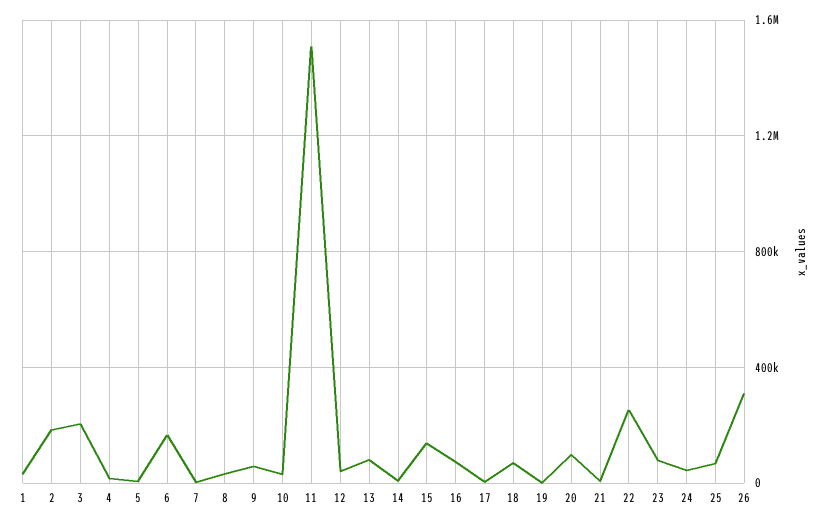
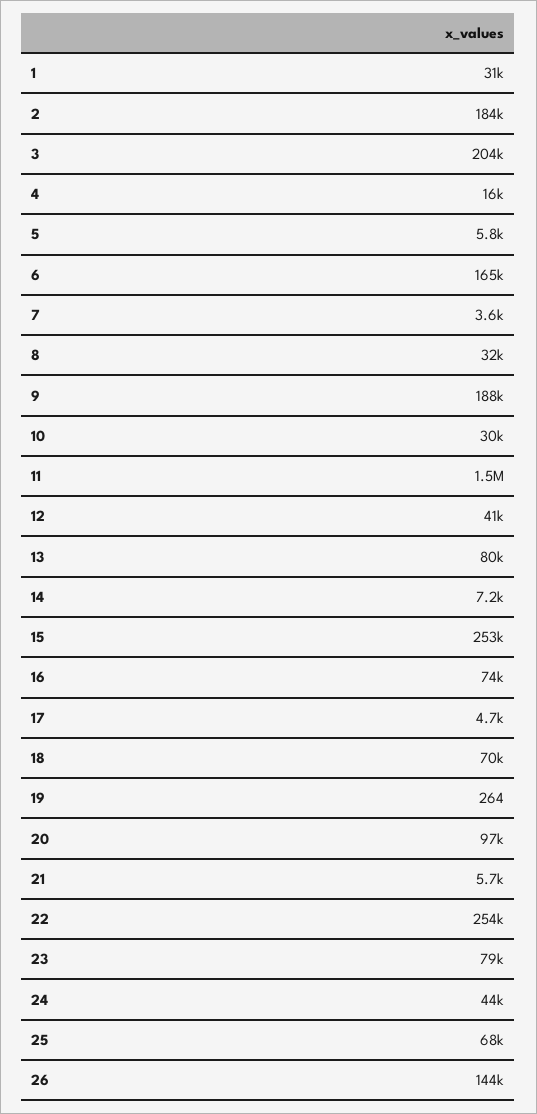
  {
    "1": 31000,
    "2": 184000,
    "3": 204000,
    "4": 16000,
    "5": 5800,
    "6": 165000,
    "7": 3600,
    "8": 32000,
-   "9": 50000,
+   "9": 188000,
    "10": 30000,
    "11": 1500000,
    "12": 41000,
    "13": 80000,
    "14": 7200,
-   "15": 150000,
+   "15": 253000,
    "16": 74000,
    "17": 4700,
    "18": 70000,
    "19": 264,
    "20": 97000,
    "21": 5700,
    "22": 254000,
    "23": 79000,
    "24": 44000,
    "25": 68000,
-   "26": 300000
+   "26": 144000
  }

